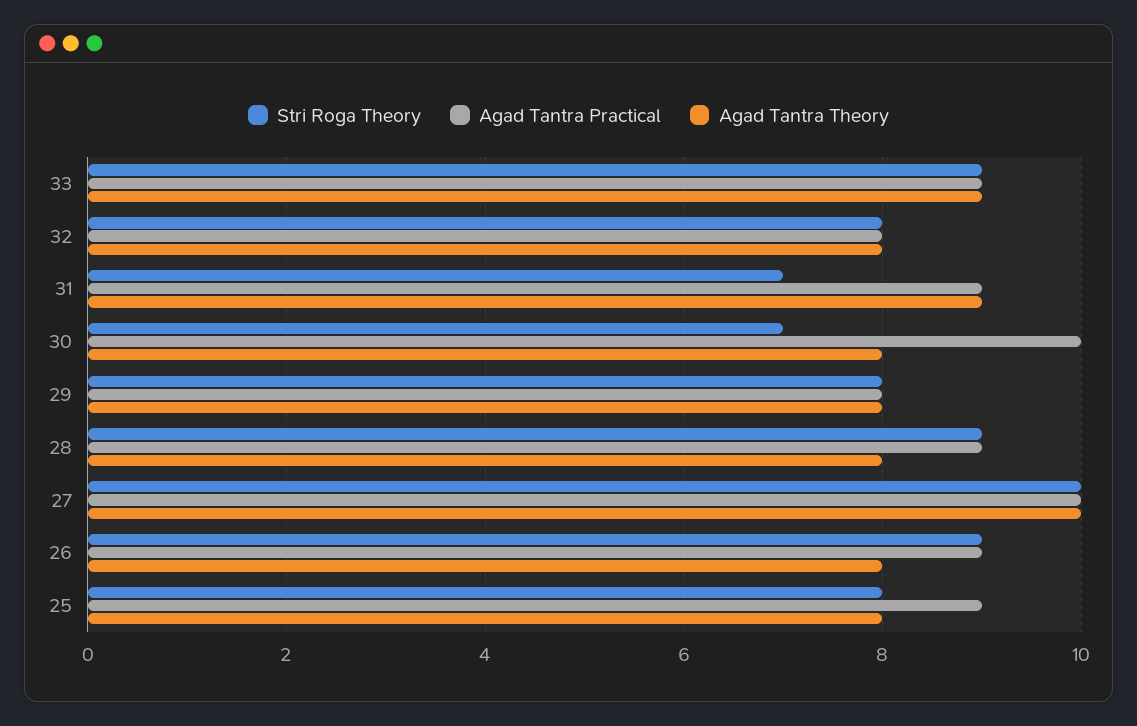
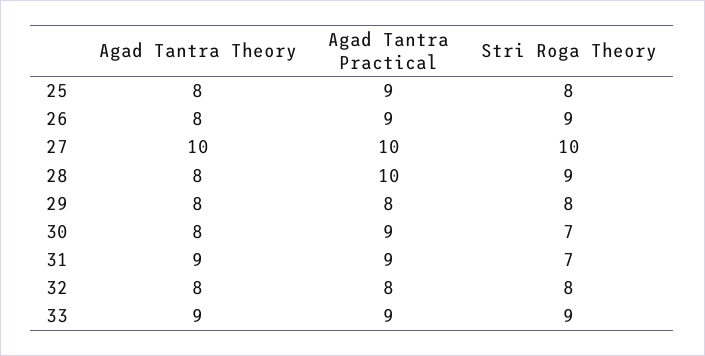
  {
    "Stri Roga Theory": {
      "33": 9,
      "32": 8,
      "31": 7,
      "30": 7,
      "29": 8,
      "28": 9,
      "27": 10,
      "26": 9,
      "25": 8
    },
    "Agad Tantra Practical": {
      "33": 9,
      "32": 8,
      "31": 9,
-     "30": 10,
+     "30": 9,
      "29": 8,
-     "28": 9,
+     "28": 10,
      "27": 10,
      "26": 9,
      "25": 9
    },
    "Agad Tantra Theory": {
      "33": 9,
      "32": 8,
      "31": 9,
      "30": 8,
      "29": 8,
      "28": 8,
      "27": 10,
      "26": 8,
      "25": 8
    }
  }

